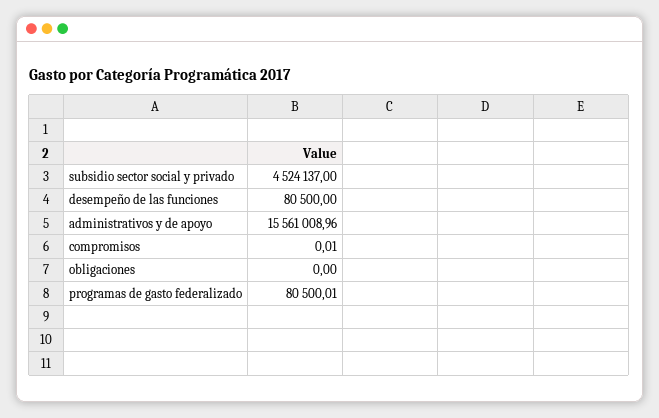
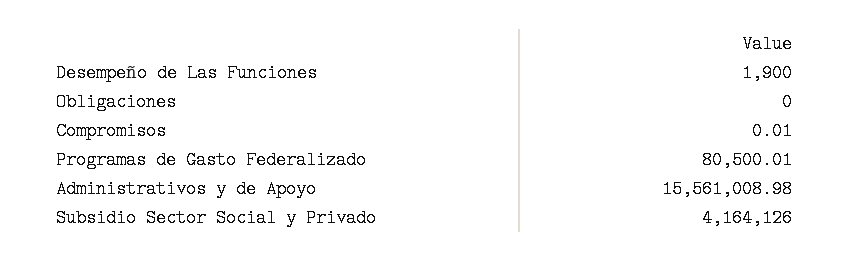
  {
-   "subsidio sector social y privado": 4524137,
+   "subsidio sector social y privado": 4164126,
-   "desempeño de las funciones": 80500,
+   "desempeño de las funciones": 1900,
-   "administrativos y de apoyo": 15561008.96,
+   "administrativos y de apoyo": 15561008.98,
    "compromisos": 0.01,
    "obligaciones": 0,
    "programas de gasto federalizado": 80500.01
  }

